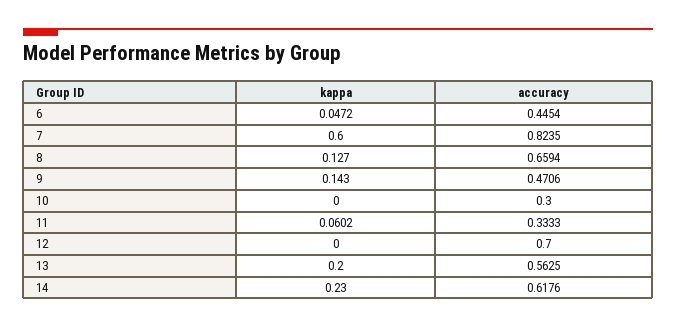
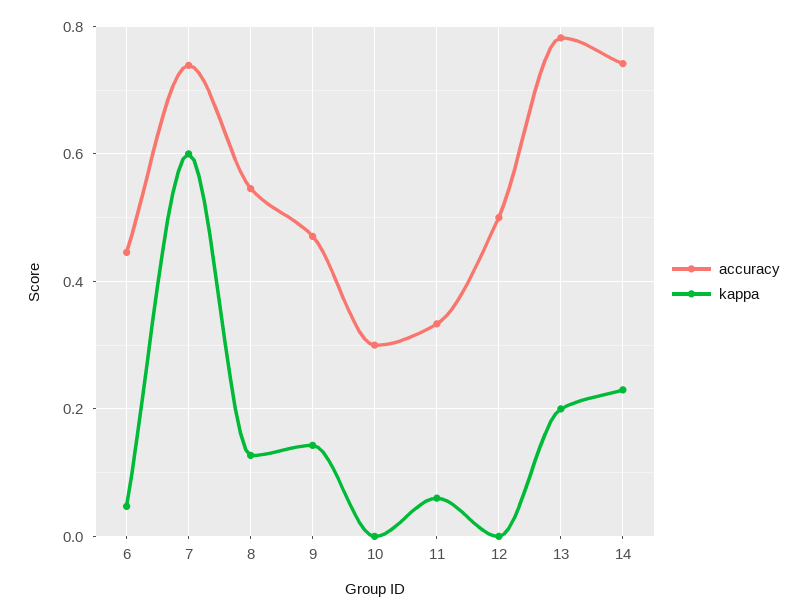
  {
    "kappa": {
      "6": 0.0472,
      "7": 0.6,
      "8": 0.127,
      "9": 0.143,
      "10": 0,
      "11": 0.0602,
      "12": 0,
      "13": 0.2,
      "14": 0.23
    },
    "accuracy": {
      "6": 0.4454,
-     "7": 0.8235,
+     "7": 0.74,
-     "8": 0.6594,
+     "8": 0.54,
      "9": 0.4706,
      "10": 0.3,
      "11": 0.3333,
-     "12": 0.7,
+     "12": 0.5,
-     "13": 0.5625,
+     "13": 0.78,
-     "14": 0.6176
+     "14": 0.74
    }
  }

